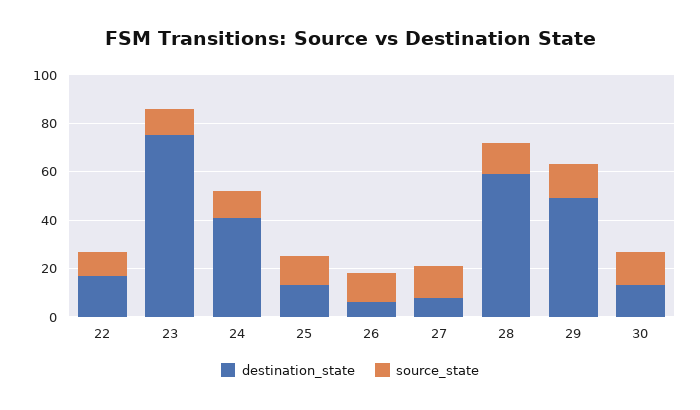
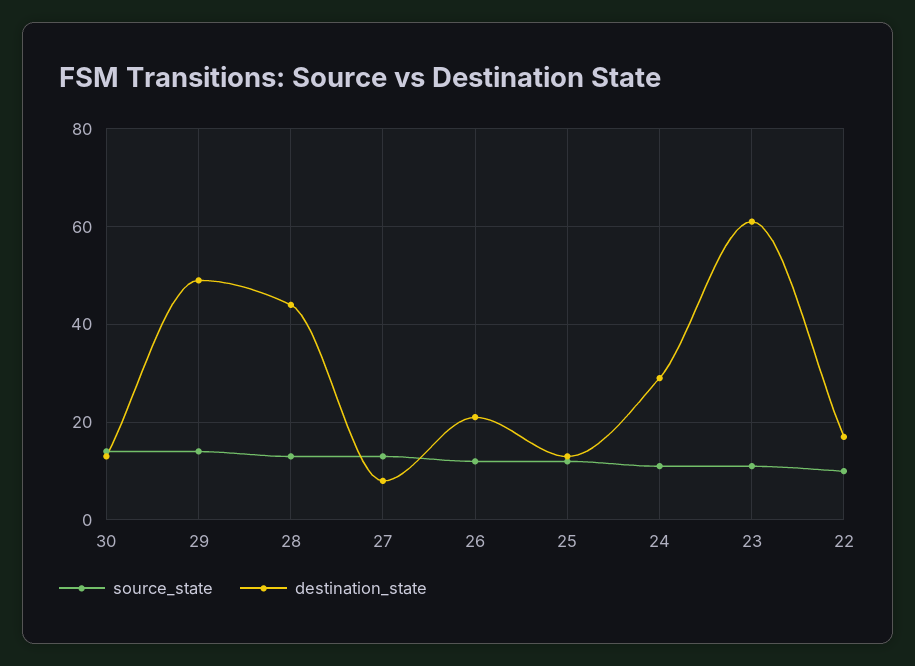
  {
    "destination_state": {
      "22": 15,
-     "23": 75,
+     "23": 60,
-     "24": 40,
+     "24": 30,
      "25": 15,
-     "26": 5,
+     "26": 20,
      "27": 10,
-     "28": 60,
+     "28": 45,
      "29": 50,
      "30": 15
    },
    "source_state": {
      "22": 10,
      "23": 10,
      "24": 10,
      "25": 10,
      "26": 10,
      "27": 15,
      "28": 15,
      "29": 15,
      "30": 15
    }
  }

